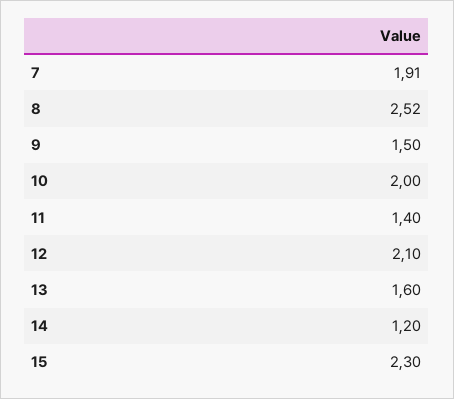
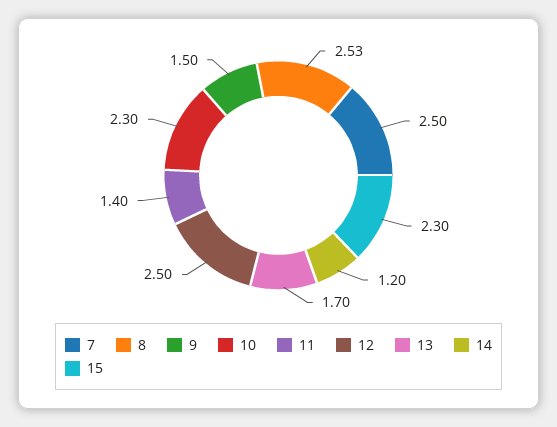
  {
-   "7": 1.91,
+   "7": 2.5,
-   "8": 2.52,
+   "8": 2.53,
    "9": 1.5,
-   "10": 2,
+   "10": 2.3,
    "11": 1.4,
-   "12": 2.1,
+   "12": 2.5,
-   "13": 1.6,
+   "13": 1.7,
    "14": 1.2,
    "15": 2.3
  }

